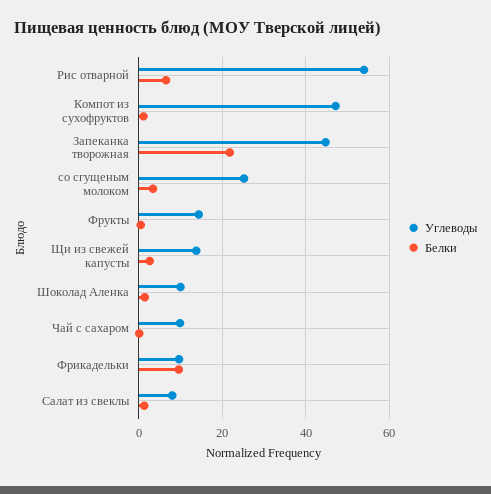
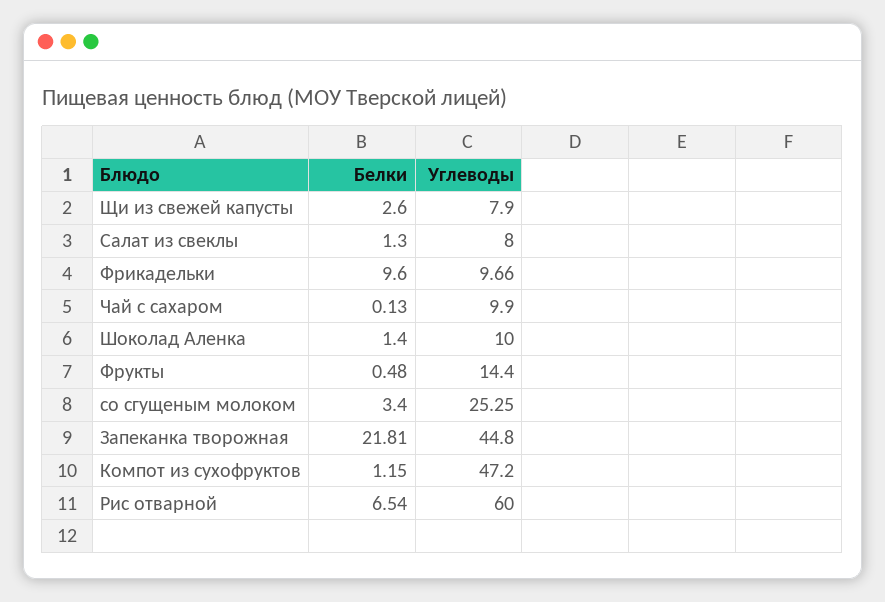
  {
    "Углеводы": {
-     "Рис отварной": 54,
+     "Рис отварной": 60,
      "Компот из сухофруктов": 47.2,
      "Запеканка творожная": 44.8,
      "со сгущеным молоком": 25.25,
      "Фрукты": 14.4,
-     "Щи из свежей капусты": 14,
+     "Щи из свежей капусты": 7.9,
      "Шоколад Аленка": 10,
      "Чай с сахаром": 9.9,
      "Фрикадельки": 9.66,
      "Салат из свеклы": 8
    },
    "Белки": {
      "Рис отварной": 6.54,
      "Компот из сухофруктов": 1.15,
      "Запеканка творожная": 21.81,
      "со сгущеным молоком": 3.4,
      "Фрукты": 0.48,
      "Щи из свежей капусты": 2.6,
      "Шоколад Аленка": 1.4,
      "Чай с сахаром": 0.13,
      "Фрикадельки": 9.6,
      "Салат из свеклы": 1.3
    }
  }

